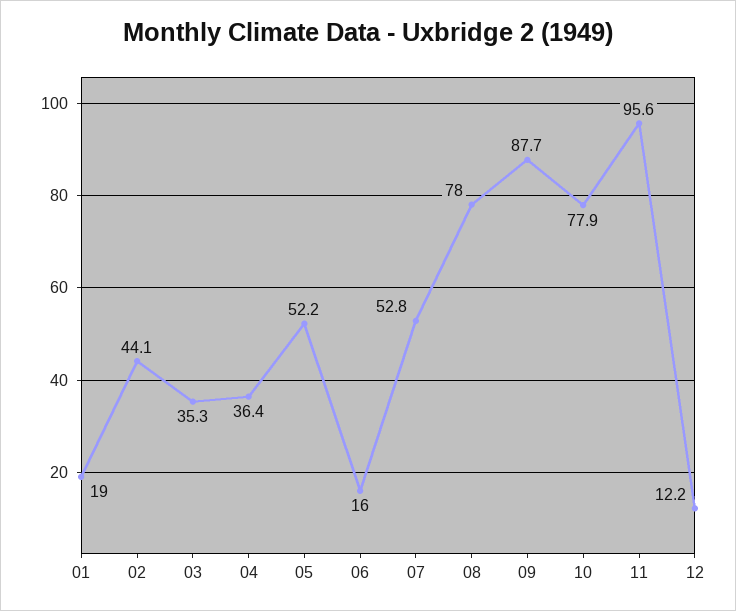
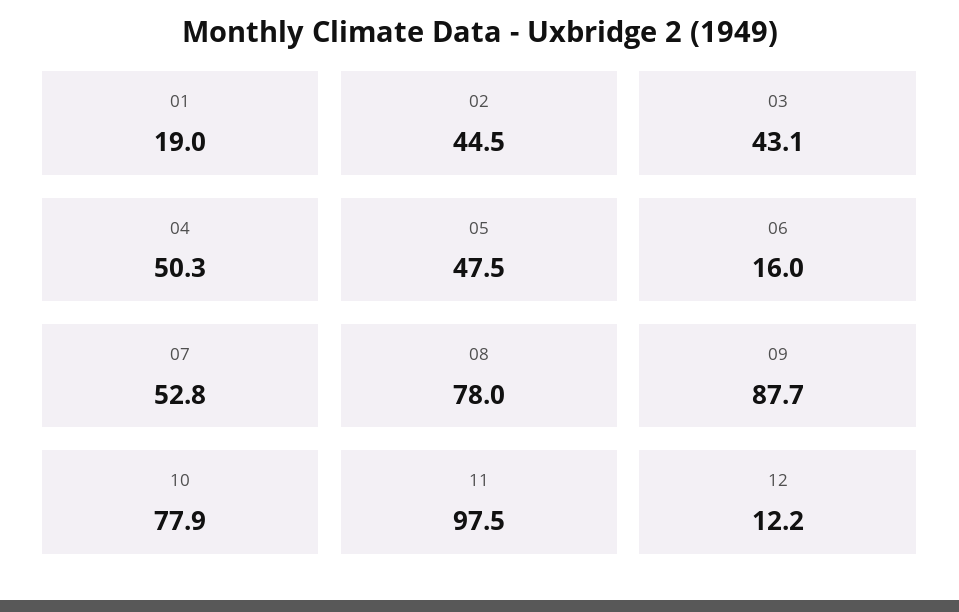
  {
    "01": 19,
-   "02": 44.1,
+   "02": 44.5,
-   "03": 35.3,
+   "03": 43.1,
-   "04": 36.4,
+   "04": 50.3,
-   "05": 52.2,
+   "05": 47.5,
    "06": 16,
    "07": 52.8,
    "08": 78,
    "09": 87.7,
    "10": 77.9,
-   "11": 95.6,
+   "11": 97.5,
    "12": 12.2
  }

